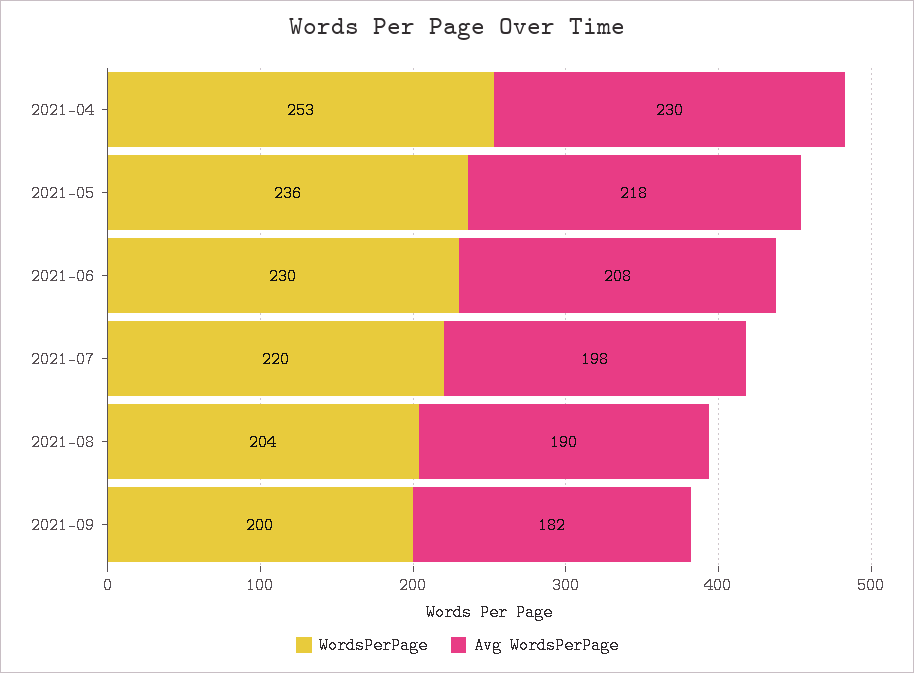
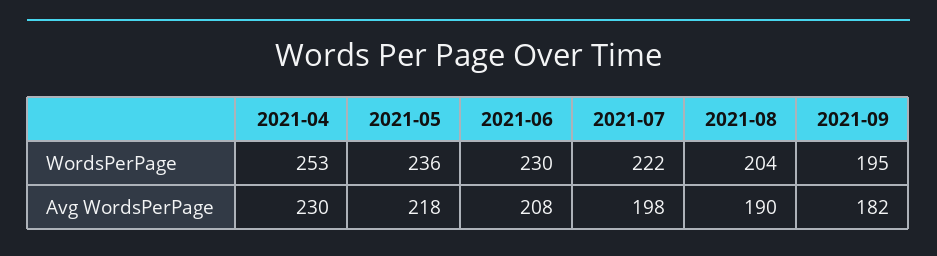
  {
    "WordsPerPage": {
      "2021-04": 253,
      "2021-05": 236,
      "2021-06": 230,
-     "2021-07": 220,
+     "2021-07": 222,
      "2021-08": 204,
-     "2021-09": 200
+     "2021-09": 195
    },
    "Avg WordsPerPage": {
      "2021-04": 230,
      "2021-05": 218,
      "2021-06": 208,
      "2021-07": 198,
      "2021-08": 190,
      "2021-09": 182
    }
  }

